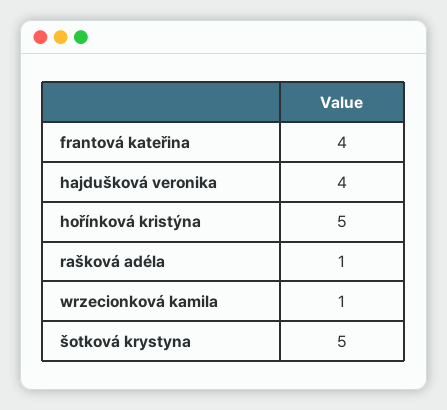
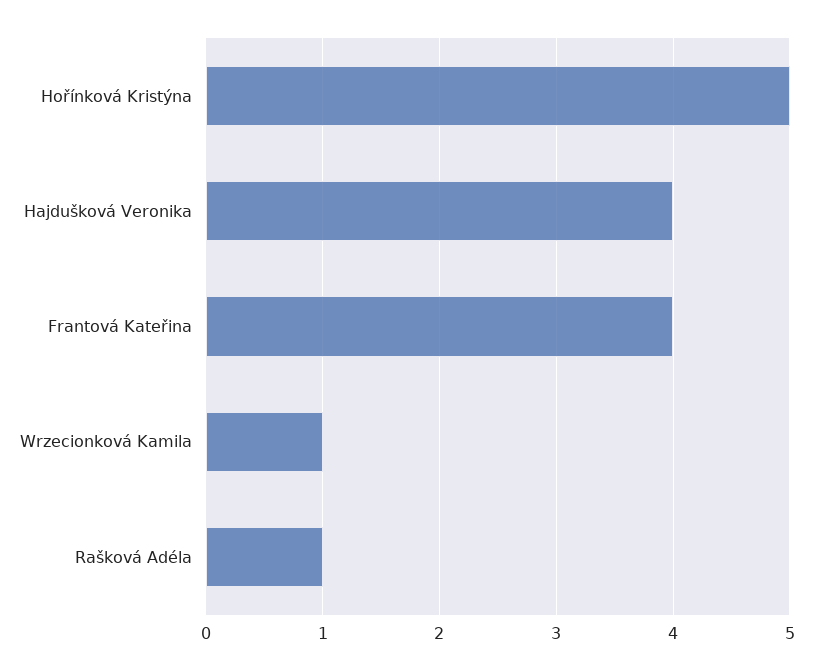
  {
    "frantová kateřina": 4,
    "hajdušková veronika": 4,
    "hořínková kristýna": 5,
    "rašková adéla": 1,
-   "wrzecionková kamila": 1,
+   "wrzecionková kamila": 1
-   "šotková krystyna": 5
  }

